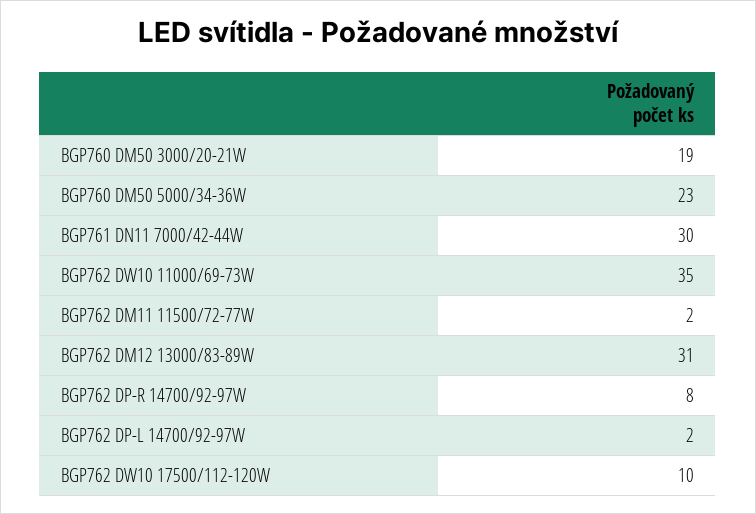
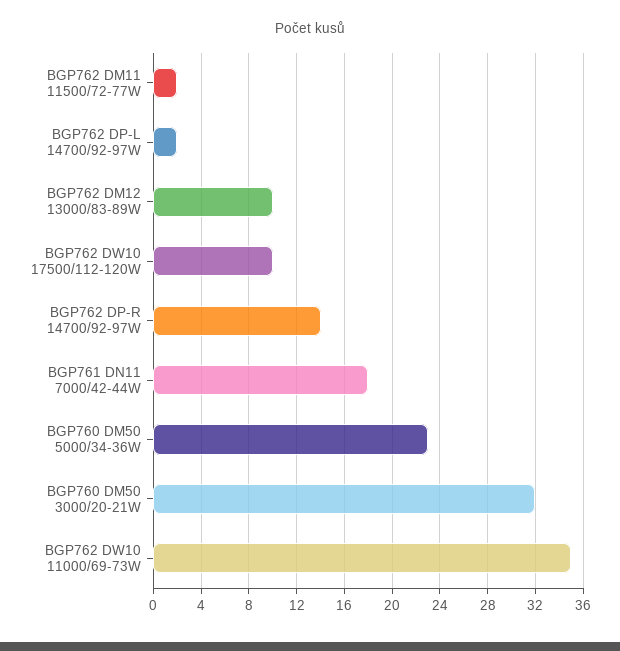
  {
-   "BGP760 DM50 3000/20-21W": 19,
+   "BGP760 DM50 3000/20-21W": 32,
    "BGP760 DM50 5000/34-36W": 23,
-   "BGP761 DN11 7000/42-44W": 30,
+   "BGP761 DN11 7000/42-44W": 18,
    "BGP762 DW10 11000/69-73W": 35,
    "BGP762 DM11 11500/72-77W": 2,
-   "BGP762 DM12 13000/83-89W": 31,
+   "BGP762 DM12 13000/83-89W": 10,
-   "BGP762 DP-R 14700/92-97W": 8,
+   "BGP762 DP-R 14700/92-97W": 14,
    "BGP762 DP-L 14700/92-97W": 2,
    "BGP762 DW10 17500/112-120W": 10
  }

